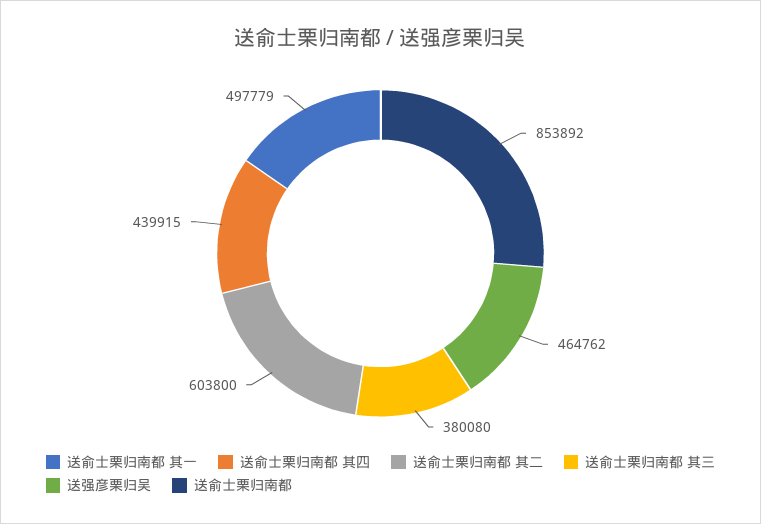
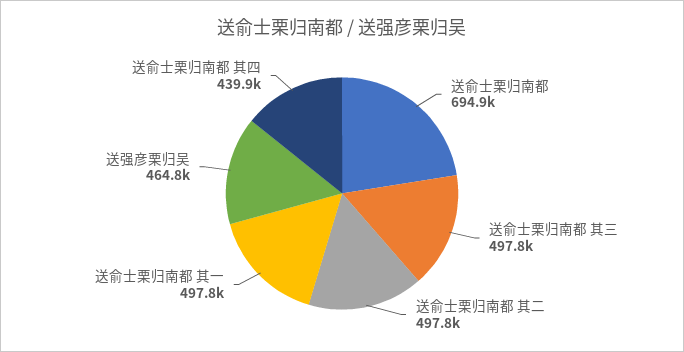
  {
    "送俞士栗归南都 其一": 497779,
    "送俞士栗归南都 其四": 439915,
-   "送俞士栗归南都 其二": 603800,
+   "送俞士栗归南都 其二": 497800,
-   "送俞士栗归南都 其三": 380080,
+   "送俞士栗归南都 其三": 497800,
    "送强彦栗归吴": 464762,
-   "送俞士栗归南都": 853892
+   "送俞士栗归南都": 694900
  }

